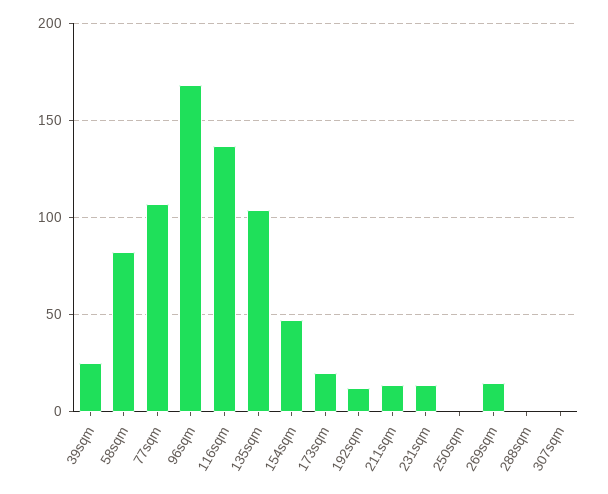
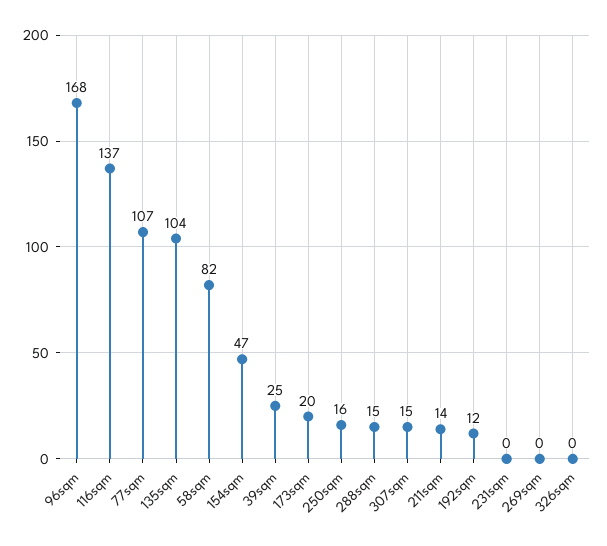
  {
    "39sqm": 25,
    "58sqm": 82,
    "77sqm": 107,
    "96sqm": 168,
    "116sqm": 137,
    "135sqm": 104,
    "154sqm": 47,
    "173sqm": 20,
    "192sqm": 12,
    "211sqm": 14,
-   "231sqm": 15,
+   "231sqm": 0,
-   "250sqm": 0,
+   "250sqm": 16,
-   "269sqm": 15,
+   "269sqm": 0,
-   "288sqm": 0,
+   "288sqm": 15,
-   "307sqm": 0
+   "307sqm": 15,
+   "326sqm": 0
  }

